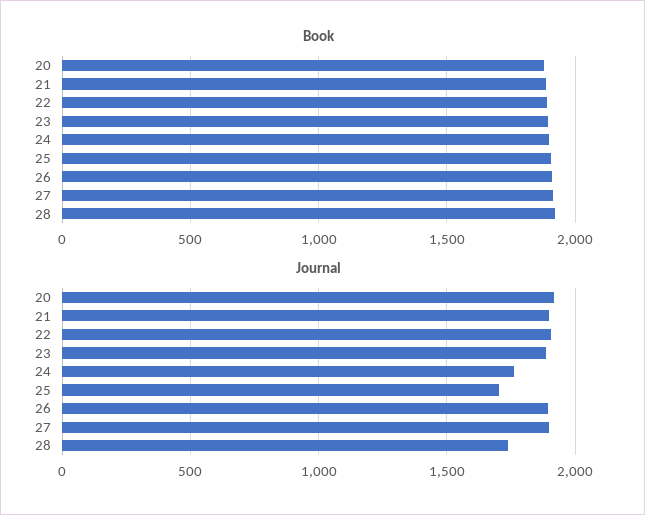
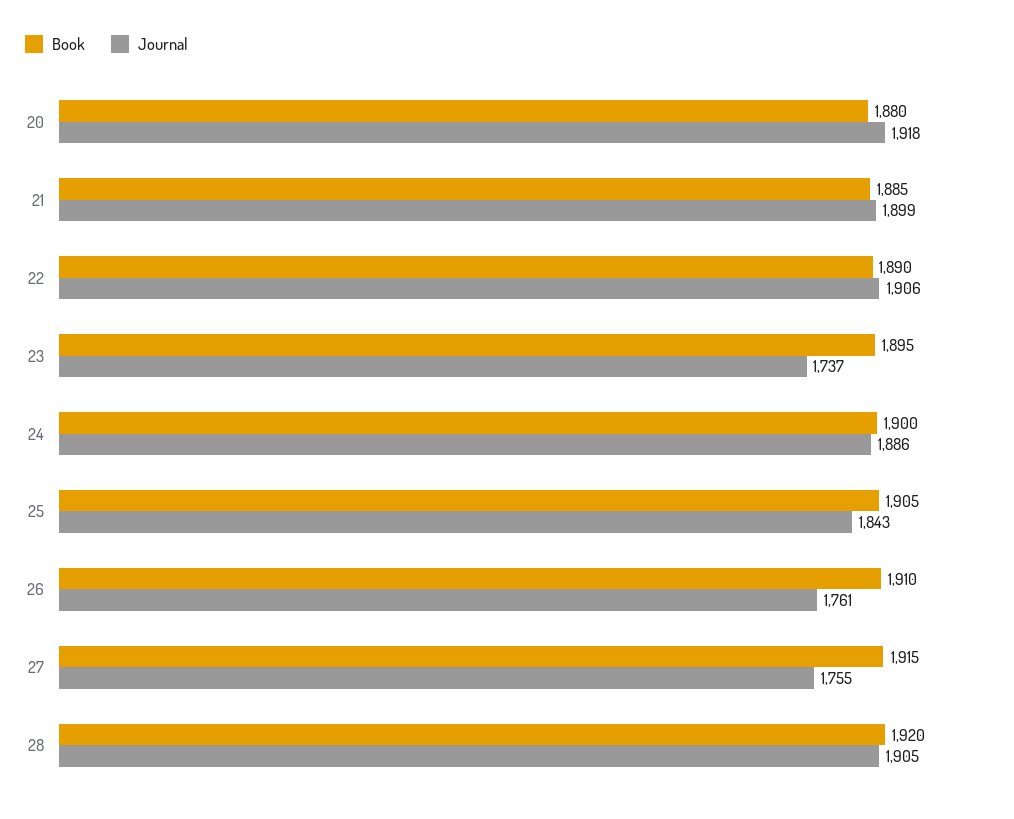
  {
    "Book": {
      "20": 1880,
      "21": 1885,
      "22": 1890,
      "23": 1895,
      "24": 1900,
      "25": 1905,
      "26": 1910,
      "27": 1915,
      "28": 1920
    },
    "Journal": {
      "20": 1918,
      "21": 1899,
      "22": 1906,
-     "23": 1900,
+     "23": 1737,
-     "24": 1750,
+     "24": 1886,
-     "25": 1700,
+     "25": 1843,
-     "26": 1900,
+     "26": 1761,
-     "27": 1900,
+     "27": 1755,
-     "28": 1750
+     "28": 1905
    }
  }

